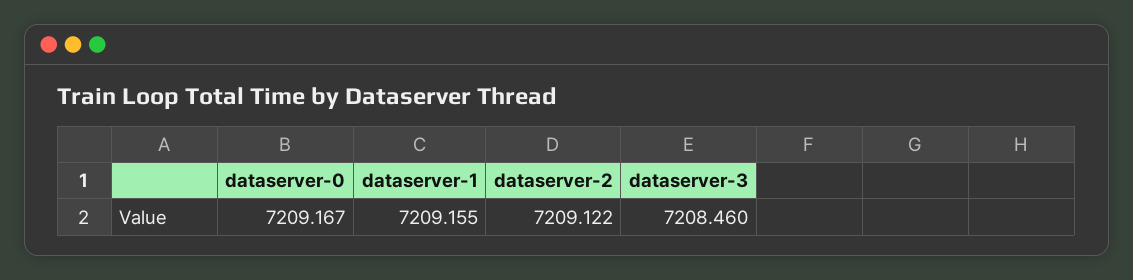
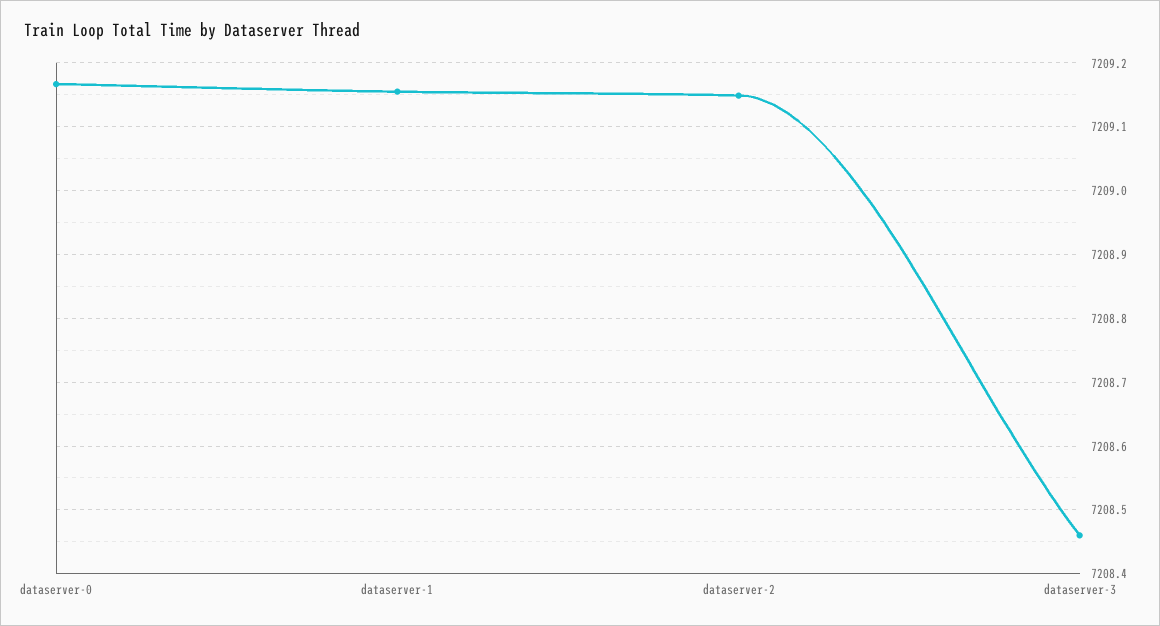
  {
    "dataserver-0": 7209.167,
    "dataserver-1": 7209.155,
-   "dataserver-2": 7209.122,
+   "dataserver-2": 7209.15,
    "dataserver-3": 7208.46
  }

